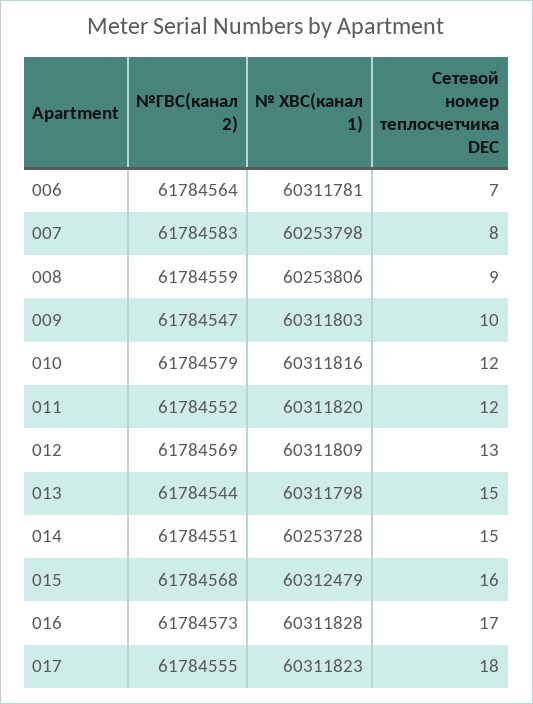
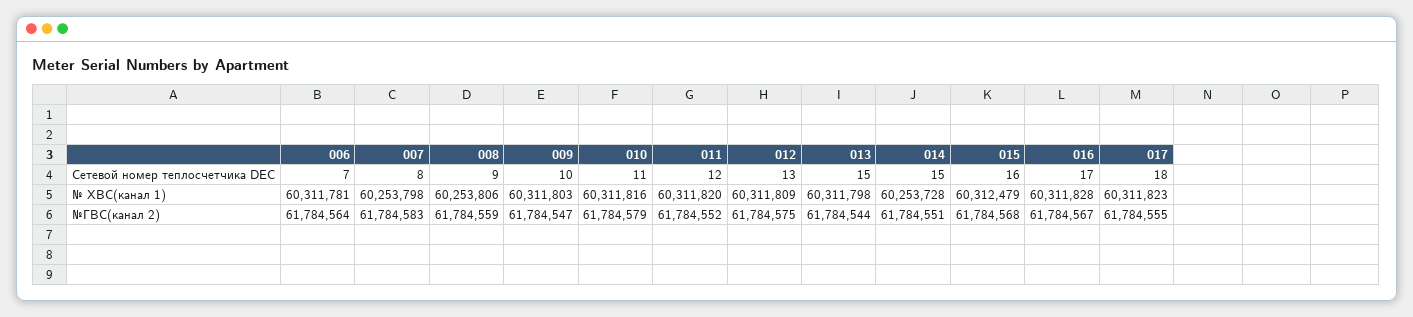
  {
    "№ГВС(канал 2)": {
      "006": 61784564,
      "007": 61784583,
      "008": 61784559,
      "009": 61784547,
      "010": 61784579,
      "011": 61784552,
-     "012": 61784569,
+     "012": 61784575,
      "013": 61784544,
      "014": 61784551,
      "015": 61784568,
-     "016": 61784573,
+     "016": 61784567,
      "017": 61784555
    },
    "№ ХВС(канал 1)": {
      "006": 60311781,
      "007": 60253798,
      "008": 60253806,
      "009": 60311803,
      "010": 60311816,
      "011": 60311820,
      "012": 60311809,
      "013": 60311798,
      "014": 60253728,
      "015": 60312479,
      "016": 60311828,
      "017": 60311823
    },
    "Сетевой номер теплосчетчика DEC": {
      "006": 7,
      "007": 8,
      "008": 9,
      "009": 10,
-     "010": 12,
+     "010": 11,
      "011": 12,
      "012": 13,
      "013": 15,
      "014": 15,
      "015": 16,
      "016": 17,
      "017": 18
    }
  }

